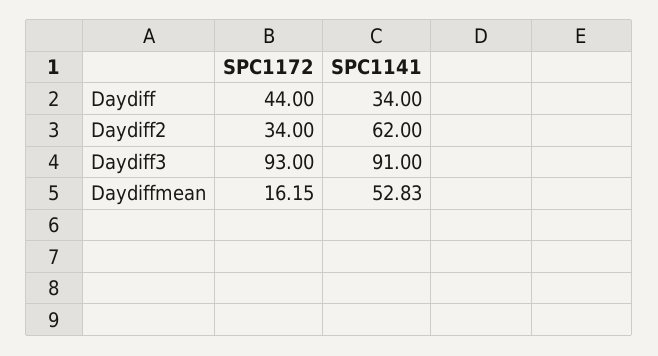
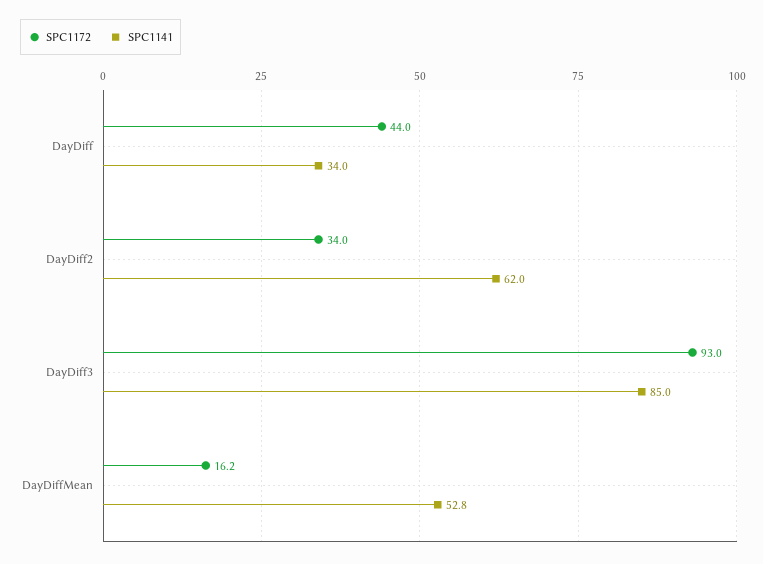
  {
    "SPC1172": {
      "Daydiff": 44,
      "Daydiff2": 34,
      "Daydiff3": 93,
      "Daydiffmean": 16.15
    },
    "SPC1141": {
      "Daydiff": 34,
      "Daydiff2": 62,
-     "Daydiff3": 91,
+     "Daydiff3": 85,
      "Daydiffmean": 52.83
    }
  }

